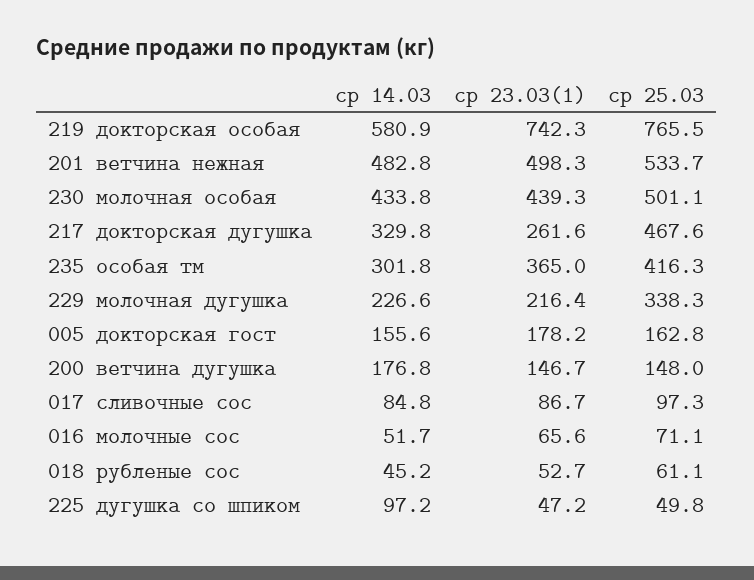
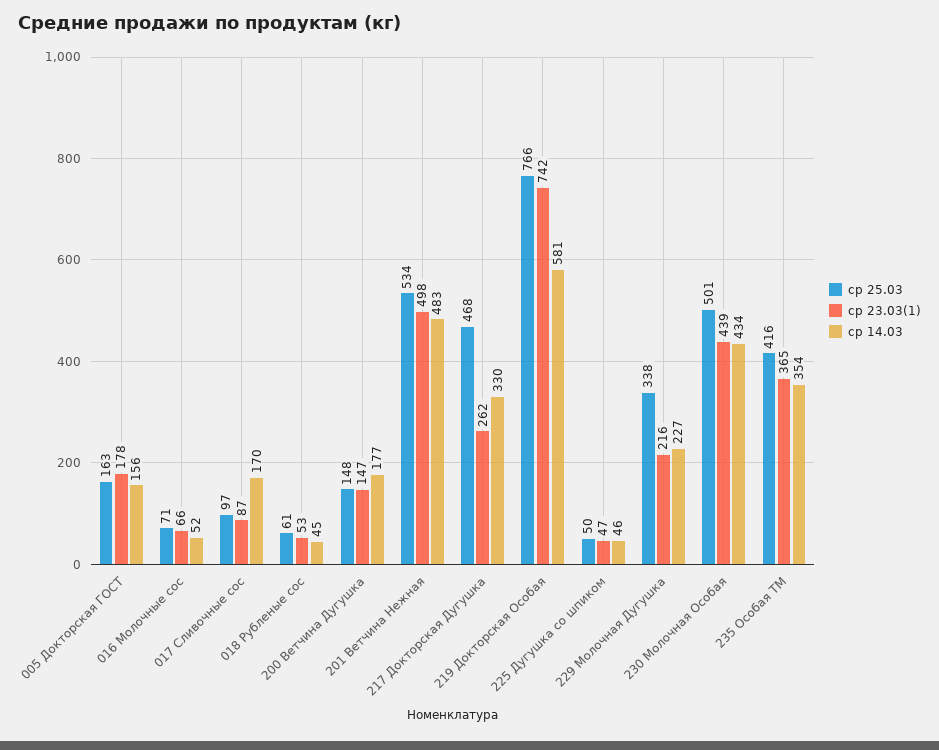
  {
    "ср 14.03": {
      "219 докторская особая": 580.9,
      "201 ветчина нежная": 482.8,
      "230 молочная особая": 433.8,
      "217 докторская дугушка": 329.8,
-     "235 особая тм": 301.8,
+     "235 особая тм": 354,
      "229 молочная дугушка": 226.6,
      "005 докторская гост": 155.6,
      "200 ветчина дугушка": 176.8,
-     "017 сливочные сос": 84.8,
+     "017 сливочные сос": 170,
      "016 молочные сос": 51.7,
      "018 рубленые сос": 45.2,
-     "225 дугушка со шпиком": 97.2
+     "225 дугушка со шпиком": 46
    },
    "ср 23.03(1)": {
      "219 докторская особая": 742.3,
      "201 ветчина нежная": 498.3,
      "230 молочная особая": 439.3,
      "217 докторская дугушка": 261.6,
      "235 особая тм": 365,
      "229 молочная дугушка": 216.4,
      "005 докторская гост": 178.2,
      "200 ветчина дугушка": 146.7,
      "017 сливочные сос": 86.7,
      "016 молочные сос": 65.6,
      "018 рубленые сос": 52.7,
      "225 дугушка со шпиком": 47.2
    },
    "ср 25.03": {
      "219 докторская особая": 765.5,
      "201 ветчина нежная": 533.7,
      "230 молочная особая": 501.1,
      "217 докторская дугушка": 467.6,
      "235 особая тм": 416.3,
      "229 молочная дугушка": 338.3,
      "005 докторская гост": 162.8,
      "200 ветчина дугушка": 148,
      "017 сливочные сос": 97.3,
      "016 молочные сос": 71.1,
      "018 рубленые сос": 61.1,
      "225 дугушка со шпиком": 49.8
    }
  }

